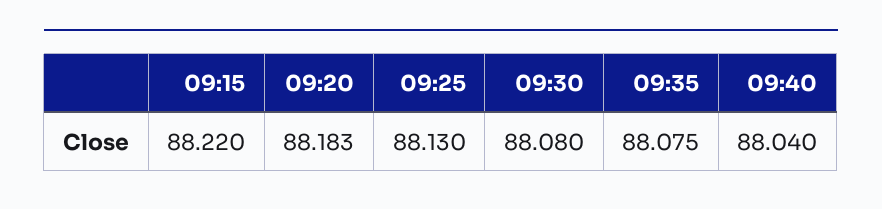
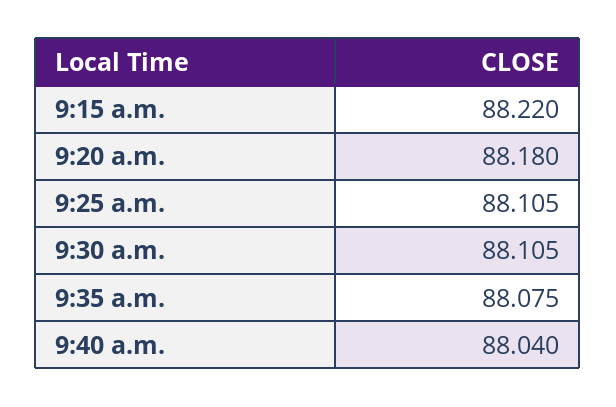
  {
    "09:15": 88.22,
-   "09:20": 88.183,
+   "09:20": 88.18,
-   "09:25": 88.13,
+   "09:25": 88.105,
-   "09:30": 88.08,
+   "09:30": 88.105,
    "09:35": 88.075,
    "09:40": 88.04
  }

